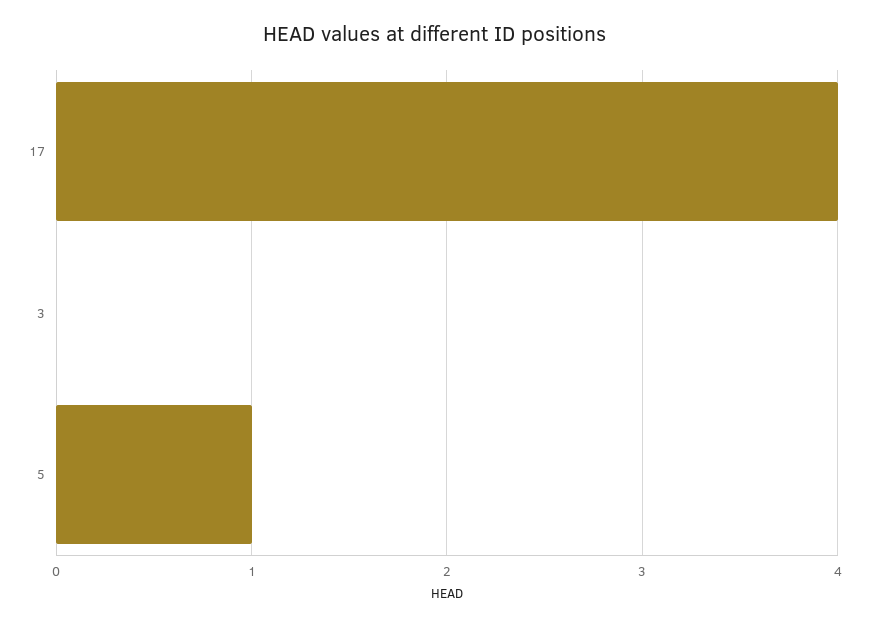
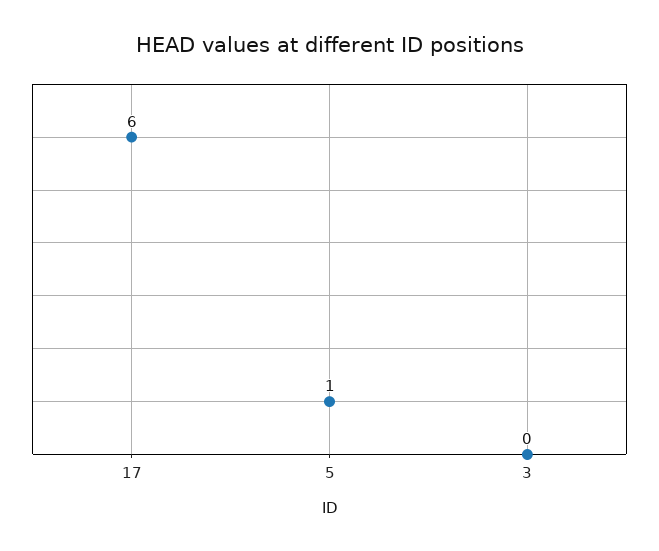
  {
-   "17": 4,
+   "17": 6,
    "3": 0,
    "5": 1
  }

